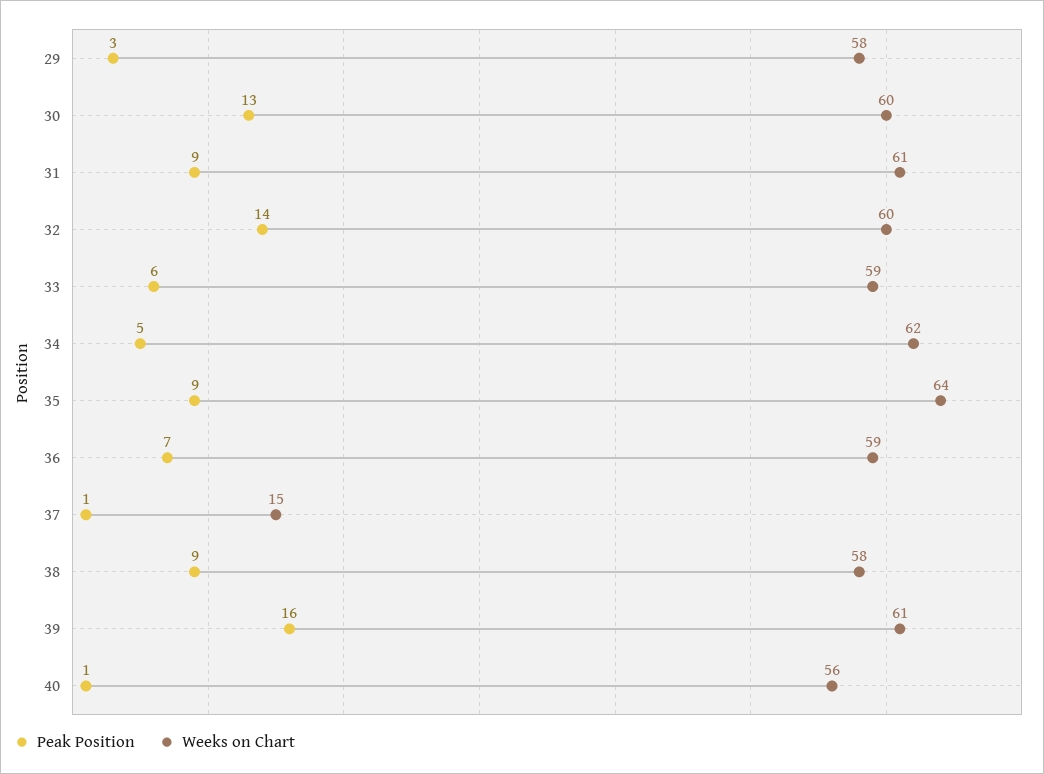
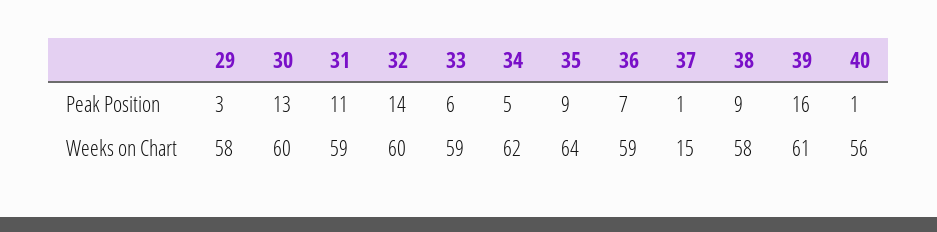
  {
    "Peak Position": {
      "29": 3,
      "30": 13,
-     "31": 9,
+     "31": 11,
      "32": 14,
      "33": 6,
      "34": 5,
      "35": 9,
      "36": 7,
      "37": 1,
      "38": 9,
      "39": 16,
      "40": 1
    },
    "Weeks on Chart": {
      "29": 58,
      "30": 60,
-     "31": 61,
+     "31": 59,
      "32": 60,
      "33": 59,
      "34": 62,
      "35": 64,
      "36": 59,
      "37": 15,
      "38": 58,
      "39": 61,
      "40": 56
    }
  }

